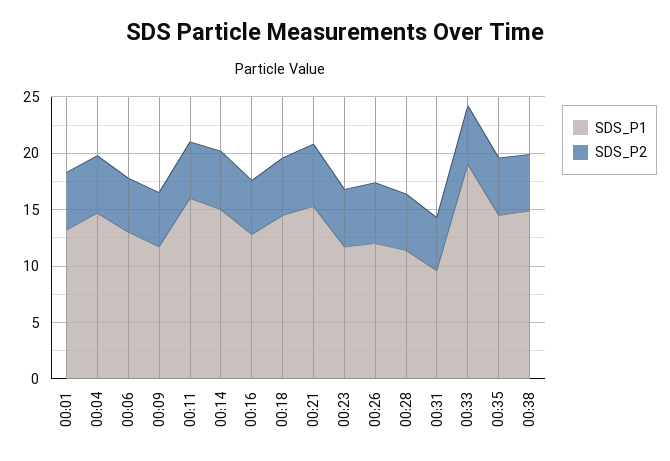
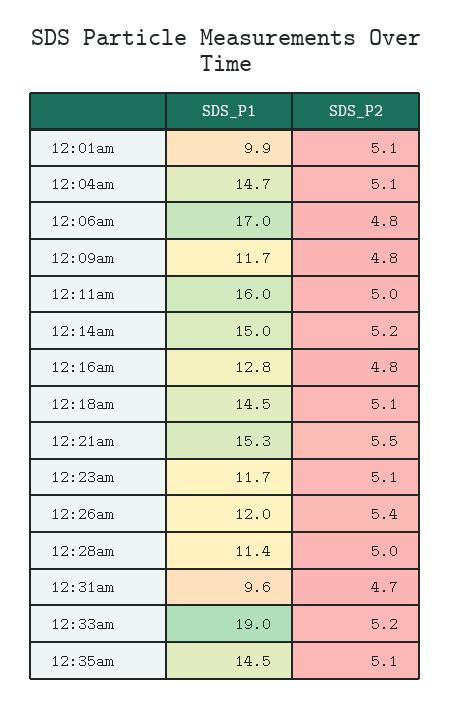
  {
    "SDS_P1": {
-     "00:01": 13,
+     "00:01": 9.9,
      "00:04": 14.7,
-     "00:06": 13,
+     "00:06": 17,
      "00:09": 11.7,
      "00:11": 16,
      "00:14": 15,
      "00:16": 12.8,
      "00:18": 14.5,
      "00:21": 15.3,
      "00:23": 11.7,
      "00:26": 12,
      "00:28": 11.4,
      "00:31": 9.6,
      "00:33": 19,
-     "00:35": 14.5,
+     "00:35": 14.5
-     "00:38": 15
    },
    "SDS_P2": {
      "00:01": 5.1,
      "00:04": 5.1,
      "00:06": 4.8,
      "00:09": 4.8,
      "00:11": 5,
      "00:14": 5.2,
      "00:16": 4.8,
      "00:18": 5.1,
      "00:21": 5.5,
      "00:23": 5.1,
      "00:26": 5.4,
      "00:28": 5,
      "00:31": 4.7,
      "00:33": 5.2,
-     "00:35": 5.1,
+     "00:35": 5.1
-     "00:38": 5
    }
  }

